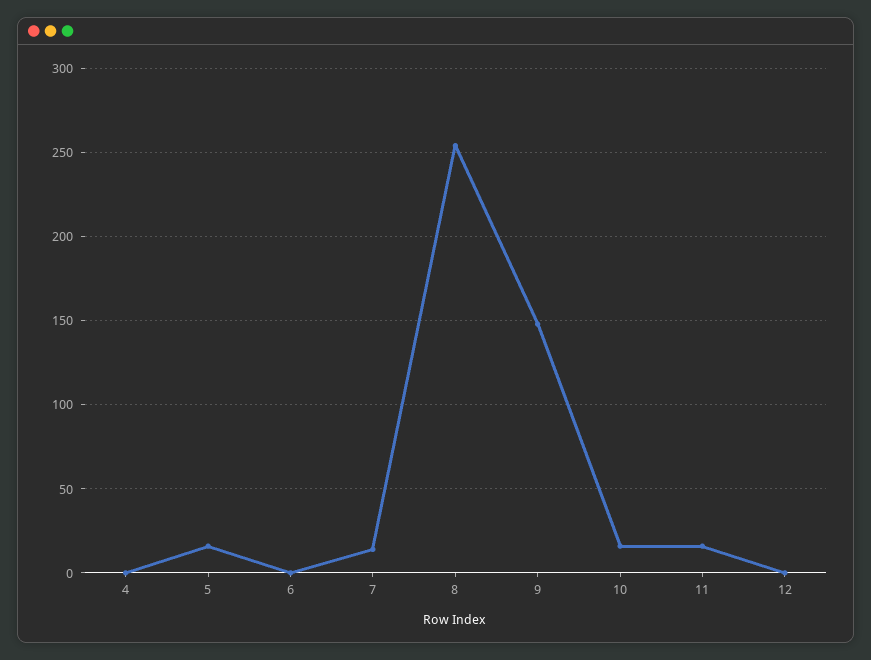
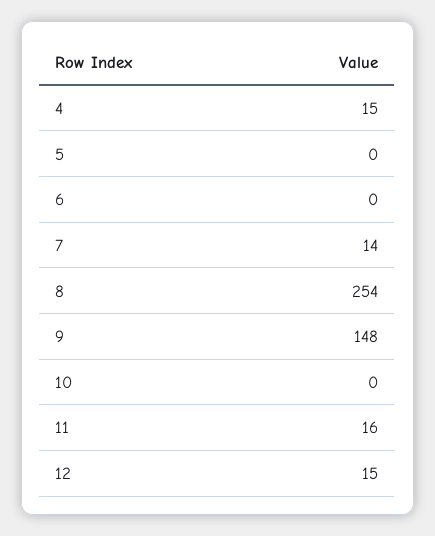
  {
-   "4": 0,
+   "4": 15,
-   "5": 15,
+   "5": 0,
    "6": 0,
    "7": 14,
    "8": 254,
    "9": 148,
-   "10": 15,
+   "10": 0,
    "11": 16,
-   "12": 0
+   "12": 15
  }

